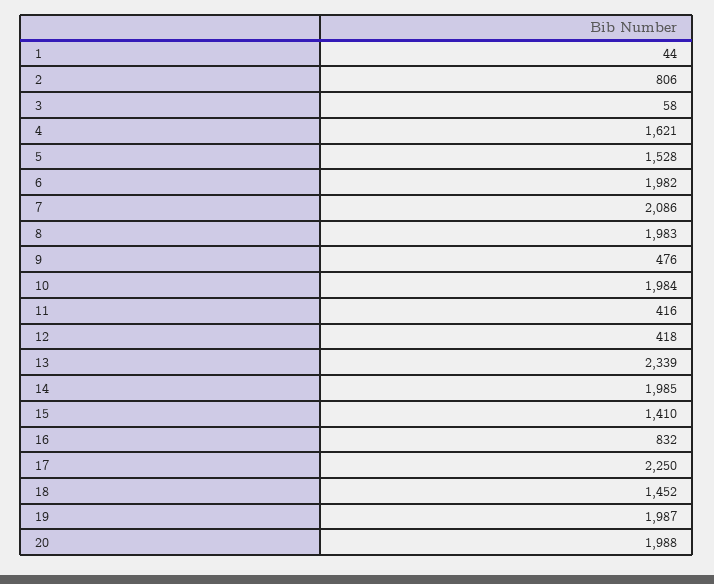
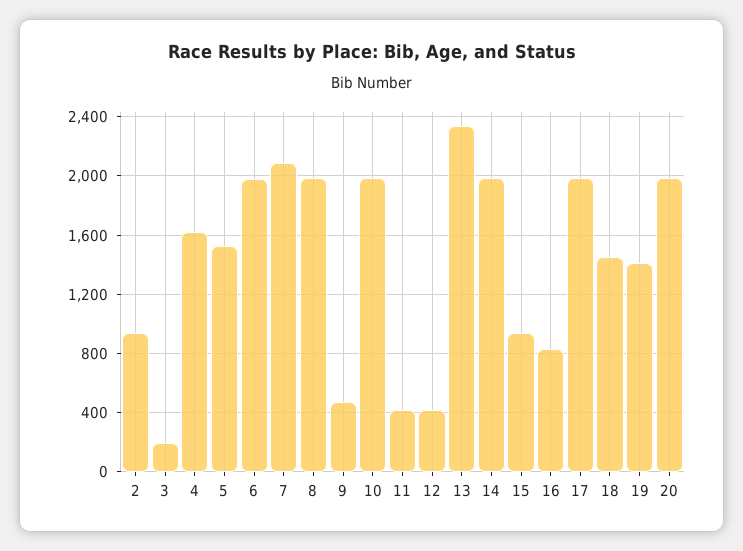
  {
-   "1": 44,
-   "2": 806,
+   "2": 950,
-   "3": 58,
+   "3": 200,
    "4": 1621,
    "5": 1528,
    "6": 1982,
    "7": 2086,
    "8": 1983,
    "9": 476,
    "10": 1984,
    "11": 416,
    "12": 418,
    "13": 2339,
    "14": 1985,
-   "15": 1410,
+   "15": 950,
    "16": 832,
-   "17": 2250,
+   "17": 2000,
    "18": 1452,
-   "19": 1987,
+   "19": 1400,
    "20": 1988
  }

